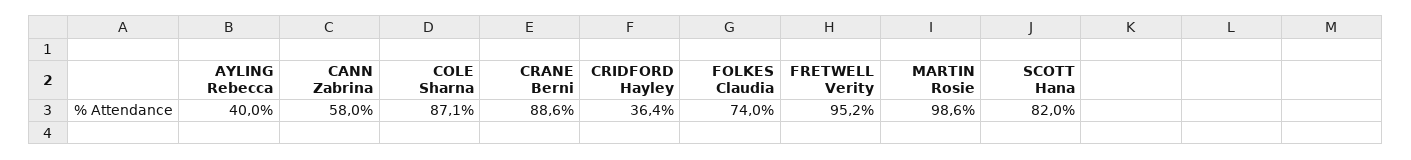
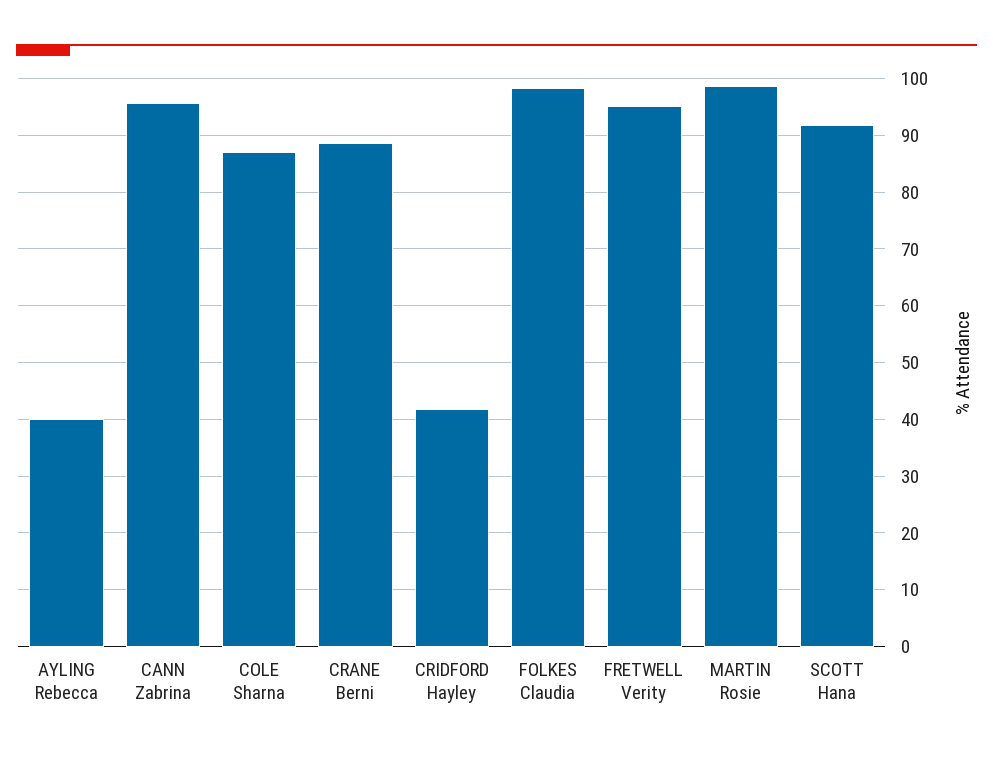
  {
    "AYLING Rebecca": 40,
-   "CANN Zabrina": 58,
+   "CANN Zabrina": 96,
    "COLE Sharna": 87.1,
    "CRANE Berni": 88.6,
-   "CRIDFORD Hayley": 36.4,
+   "CRIDFORD Hayley": 42,
-   "FOLKES Claudia": 74,
+   "FOLKES Claudia": 98,
    "FRETWELL Verity": 95.2,
    "MARTIN Rosie": 98.6,
-   "SCOTT Hana": 82
+   "SCOTT Hana": 92
  }

